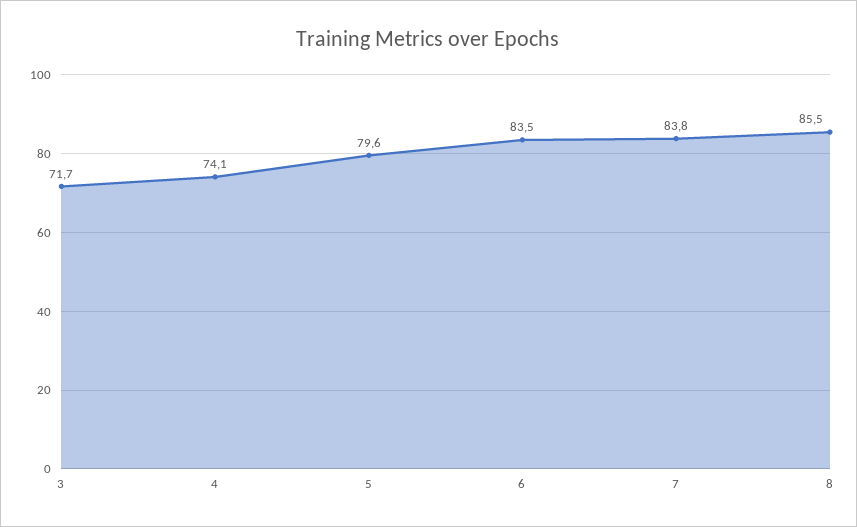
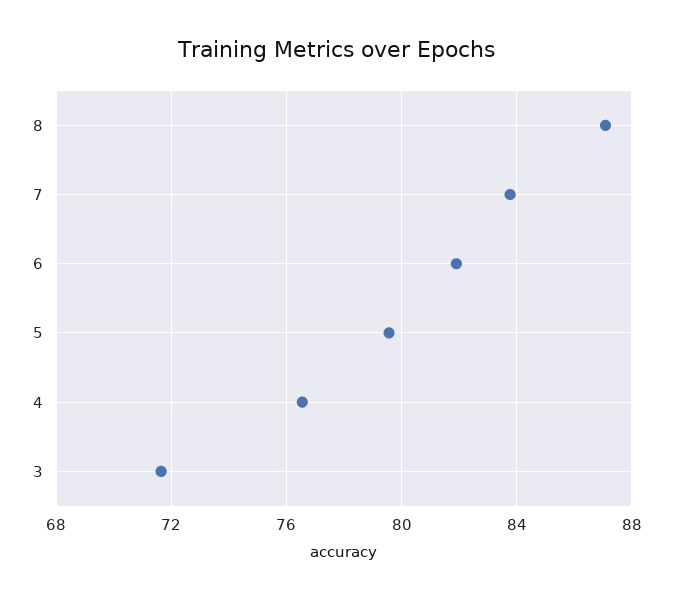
  {
    "3": 71.7,
-   "4": 74.1,
+   "4": 76.5,
    "5": 79.6,
-   "6": 83.5,
+   "6": 82,
    "7": 83.8,
-   "8": 85.5
+   "8": 87
  }

